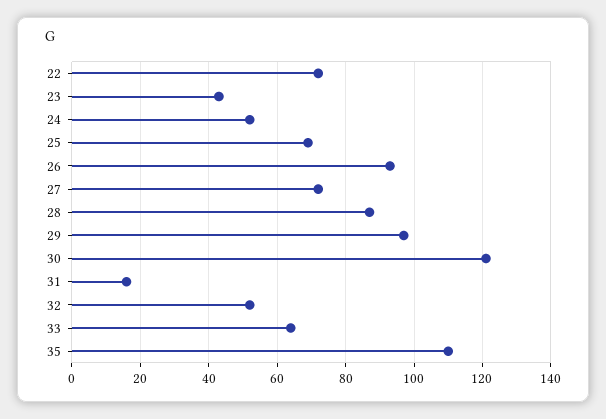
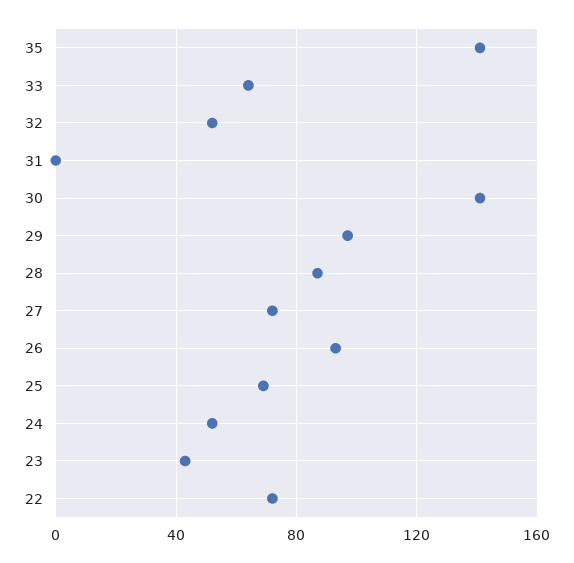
  {
    "22": 70,
    "23": 45,
    "24": 50,
    "25": 70,
    "26": 95,
    "27": 70,
    "28": 85,
    "29": 95,
-   "30": 120,
+   "30": 140,
-   "31": 15,
+   "31": 0,
    "32": 50,
    "33": 65,
-   "35": 110
+   "35": 140
  }

